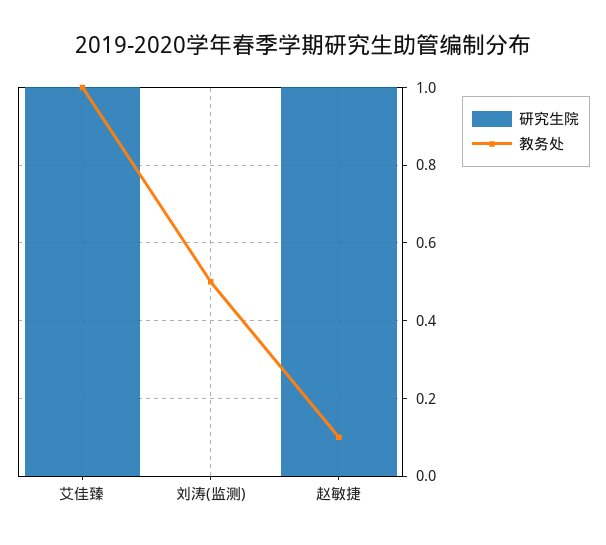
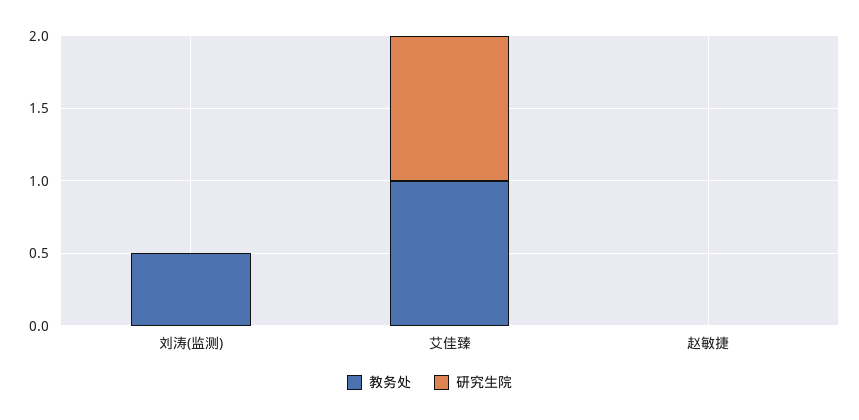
  {
    "研究生院": {
      "艾佳臻": 1,
      "刘涛(监测)": 0,
-     "赵敏捷": 1
+     "赵敏捷": 0
    },
    "教务处": {
      "艾佳臻": 1,
      "刘涛(监测)": 0.5,
-     "赵敏捷": 0.1
+     "赵敏捷": 0
    }
  }

